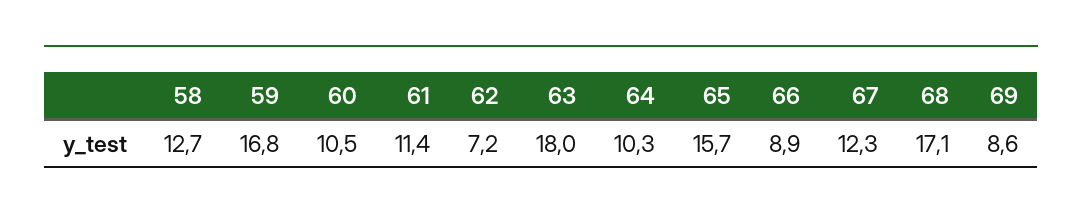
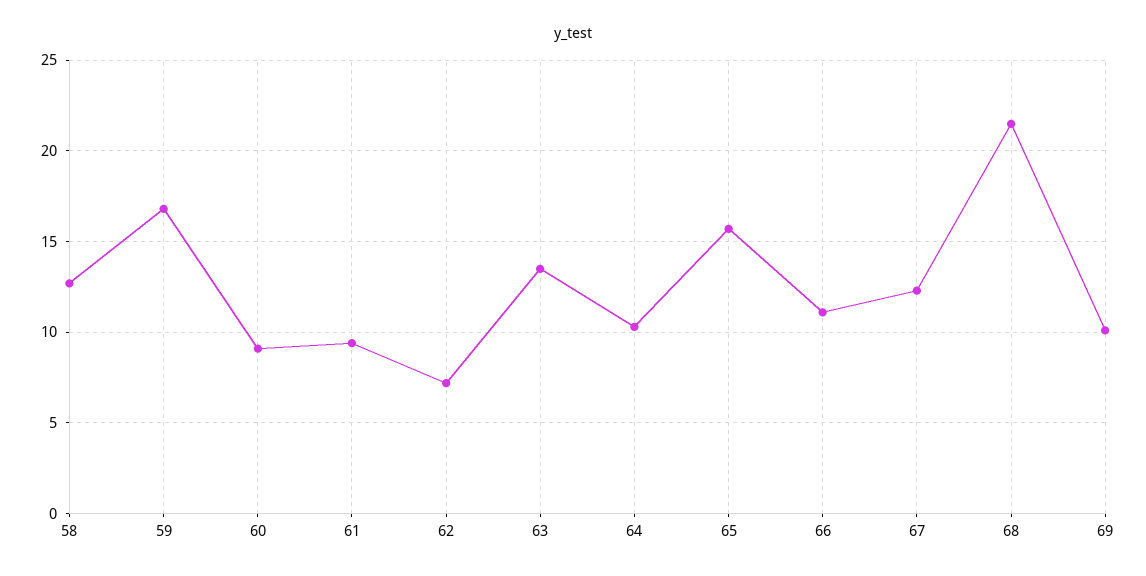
  {
    "58": 12.7,
    "59": 16.8,
-   "60": 10.5,
+   "60": 9,
-   "61": 11.4,
+   "61": 9.5,
    "62": 7.2,
-   "63": 18,
+   "63": 13.5,
    "64": 10.3,
    "65": 15.7,
-   "66": 8.9,
+   "66": 11,
    "67": 12.3,
-   "68": 17.1,
+   "68": 21.5,
-   "69": 8.6
+   "69": 10
  }

